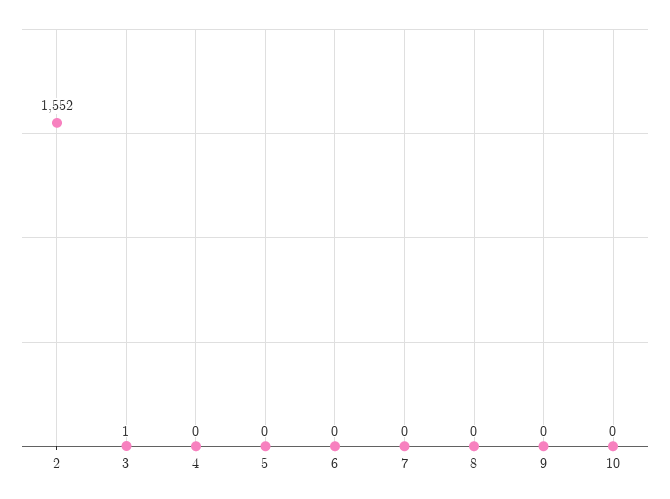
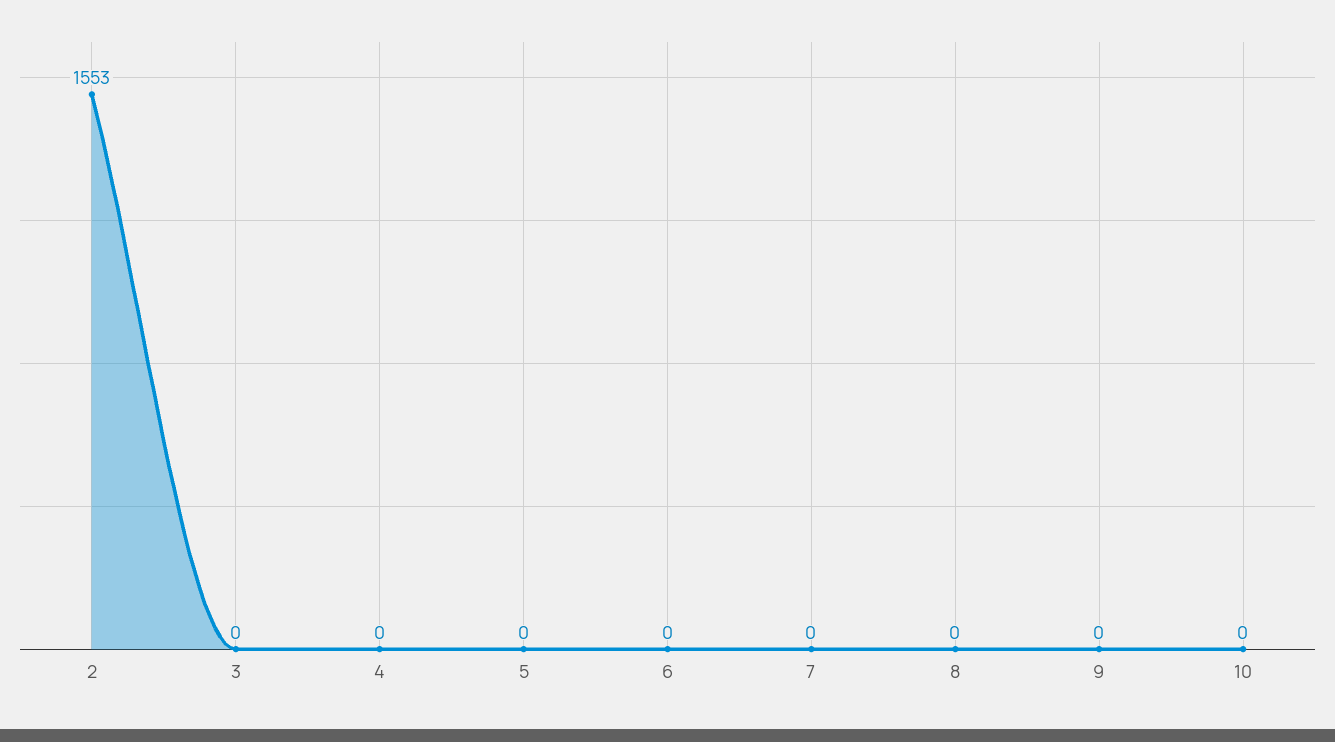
  {
-   "2": 1552,
+   "2": 1553,
-   "3": 1,
+   "3": 0,
    "4": 0,
    "5": 0,
    "6": 0,
    "7": 0,
    "8": 0,
    "9": 0,
    "10": 0
  }

